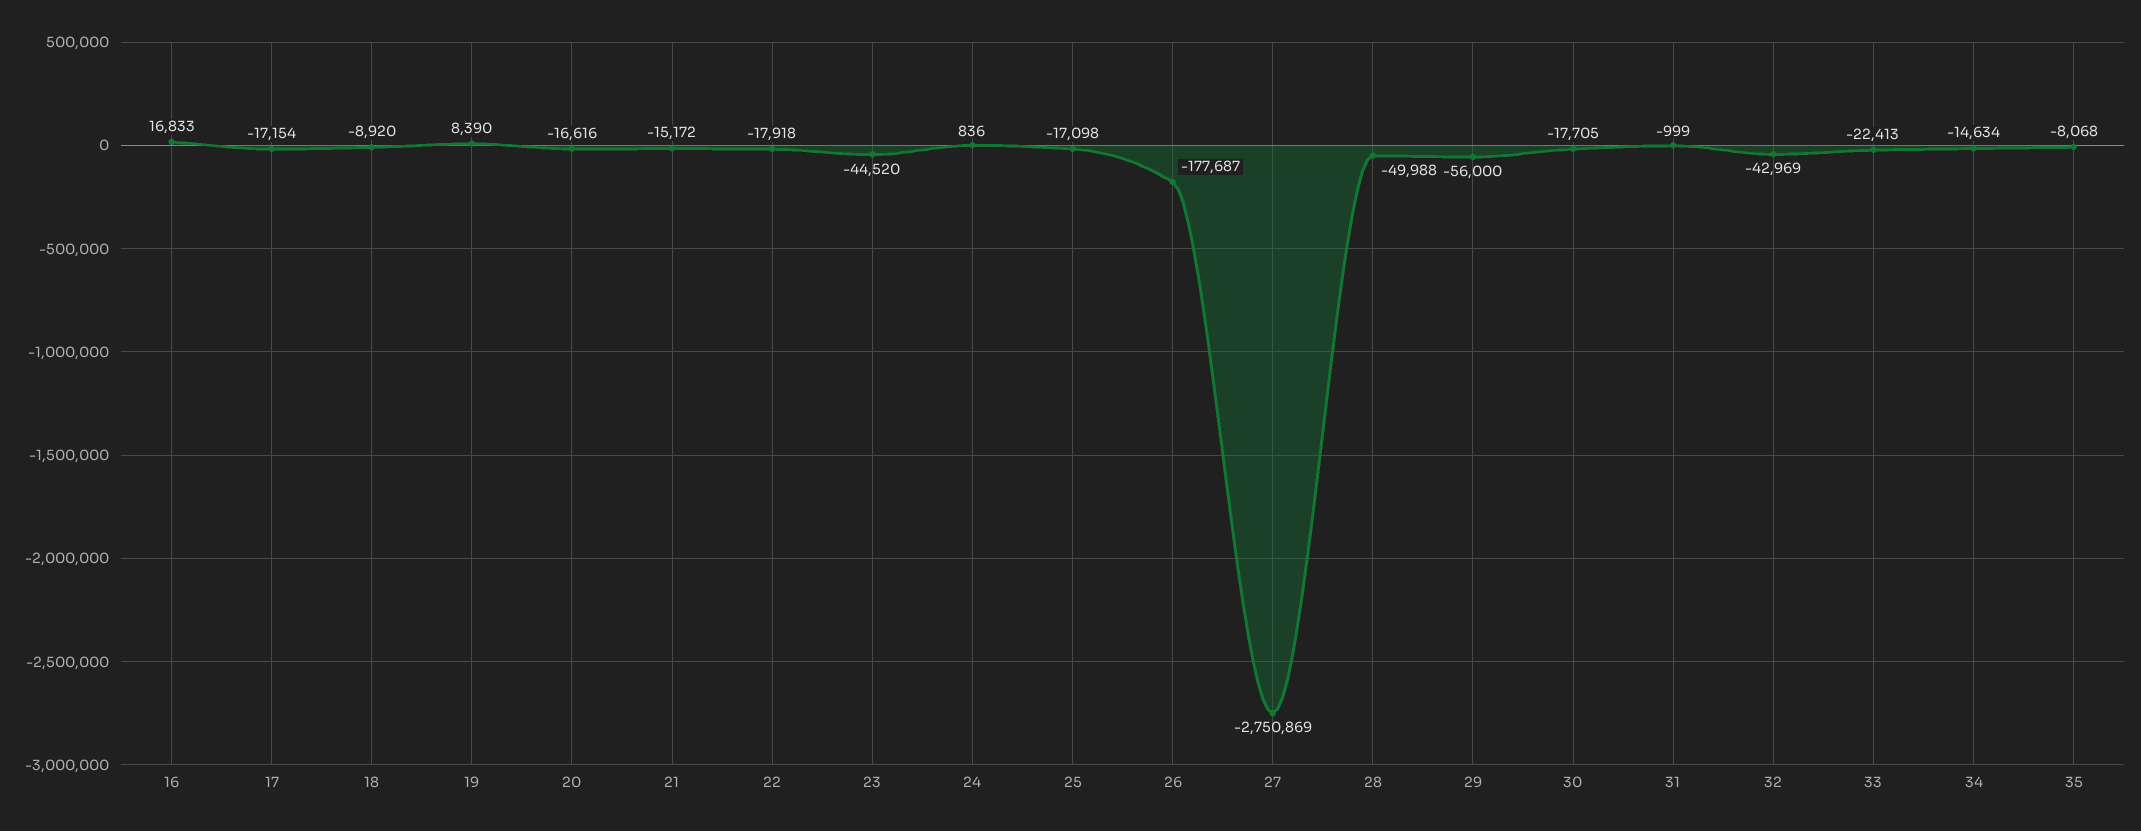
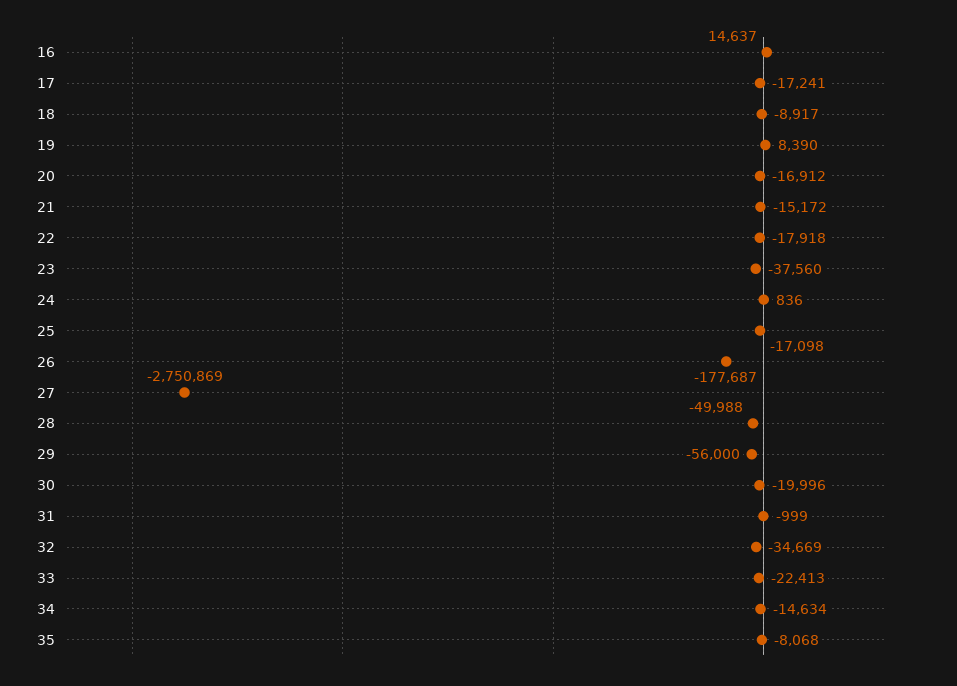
  {
-   "16": 16833,
+   "16": 14637,
-   "17": -17154,
+   "17": -17241,
-   "18": -8920,
+   "18": -8917,
    "19": 8390,
-   "20": -16616,
+   "20": -16912,
    "21": -15172,
    "22": -17918,
-   "23": -44520,
+   "23": -37560,
    "24": 836,
    "25": -17098,
    "26": -177687,
    "27": -2750869,
    "28": -49988,
    "29": -56000,
-   "30": -17705,
+   "30": -19996,
    "31": -999,
-   "32": -42969,
+   "32": -34669,
    "33": -22413,
    "34": -14634,
    "35": -8068
  }

